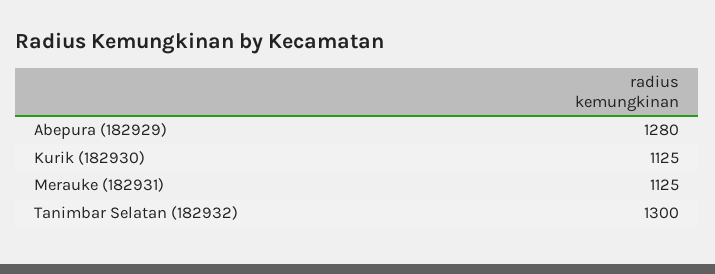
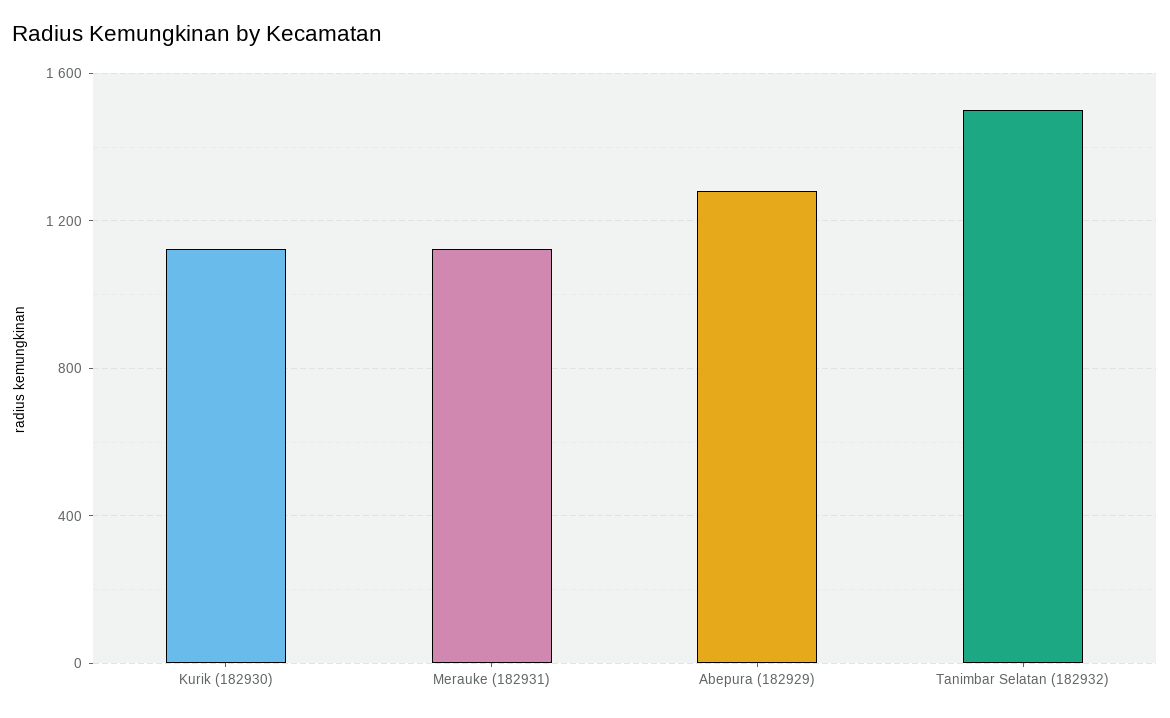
  {
    "Abepura (182929)": 1280,
    "Kurik (182930)": 1125,
    "Merauke (182931)": 1125,
-   "Tanimbar Selatan (182932)": 1300
+   "Tanimbar Selatan (182932)": 1500
  }

